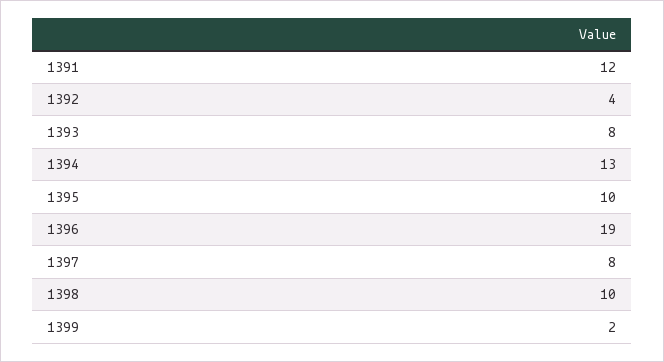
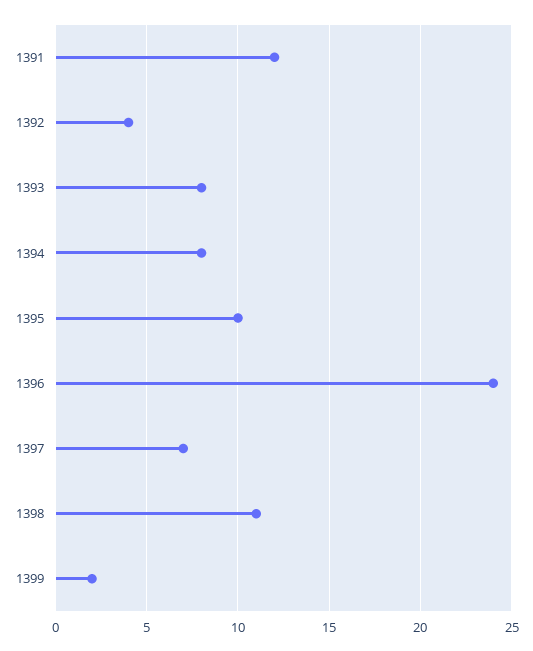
  {
    "1391": 12,
    "1392": 4,
    "1393": 8,
-   "1394": 13,
+   "1394": 8,
    "1395": 10,
-   "1396": 19,
+   "1396": 24,
-   "1397": 8,
+   "1397": 7,
-   "1398": 10,
+   "1398": 11,
    "1399": 2
  }

